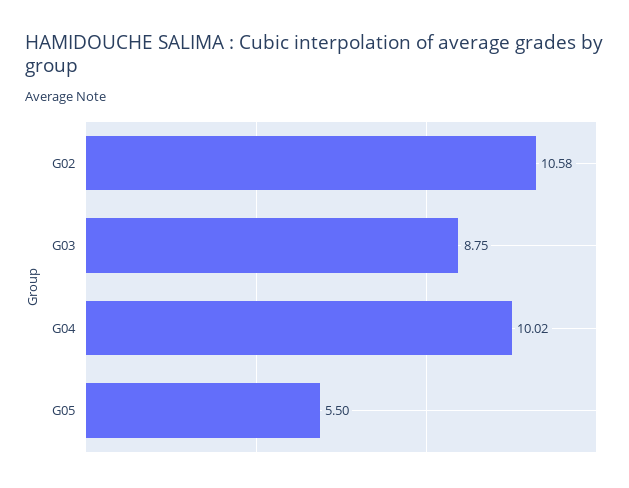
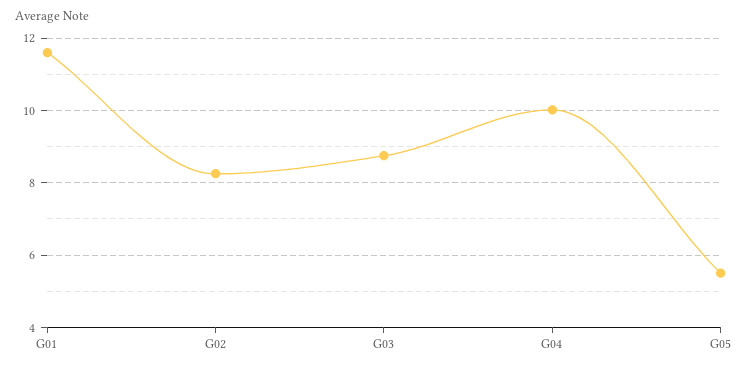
  {
-   "G02": 10.58,
+   "G02": 8.2,
    "G03": 8.75,
    "G04": 10.02,
-   "G05": 5.5
+   "G05": 5.5,
+   "G01": 11.6
  }

